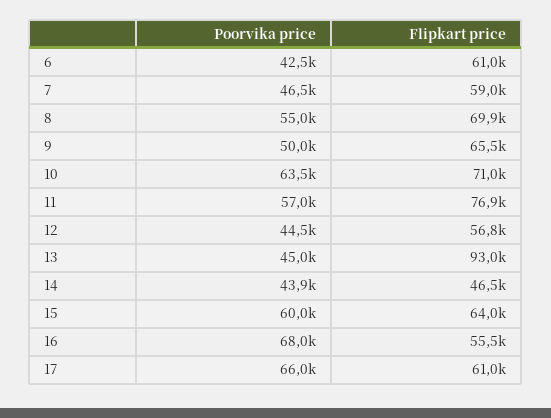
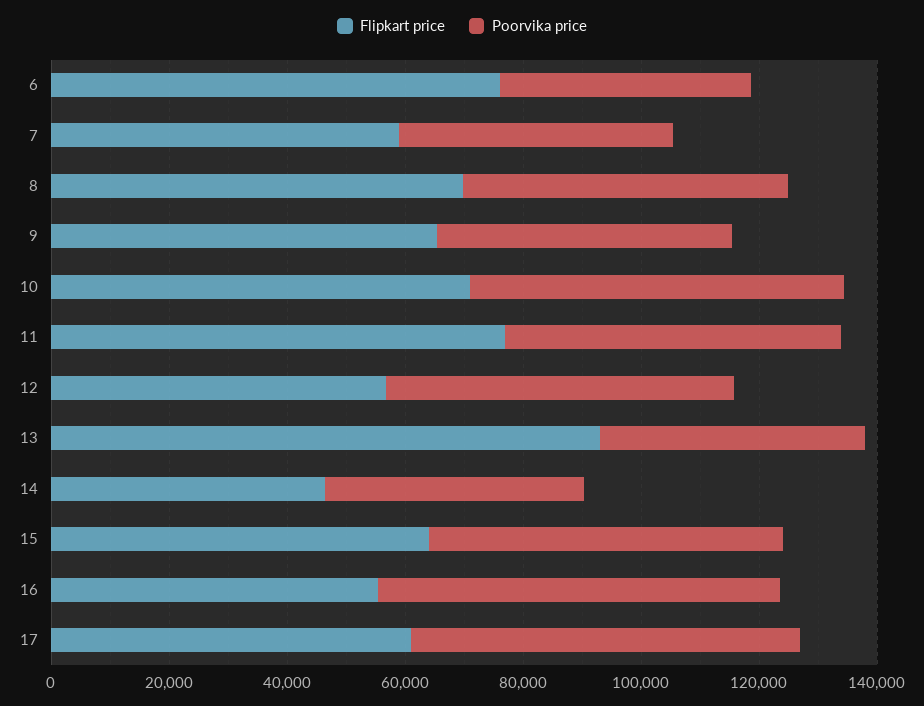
  {
    "Poorvika price": {
      "6": 42500,
      "7": 46500,
      "8": 55000,
      "9": 50000,
      "10": 63500,
      "11": 57000,
-     "12": 44500,
+     "12": 60000,
      "13": 45000,
      "14": 43900,
      "15": 60000,
      "16": 68000,
      "17": 66000
    },
    "Flipkart price": {
-     "6": 61000,
+     "6": 75000,
      "7": 59000,
      "8": 69900,
      "9": 65500,
      "10": 71000,
      "11": 76900,
      "12": 56800,
      "13": 93000,
      "14": 46500,
      "15": 64000,
      "16": 55500,
      "17": 61000
    }
  }

